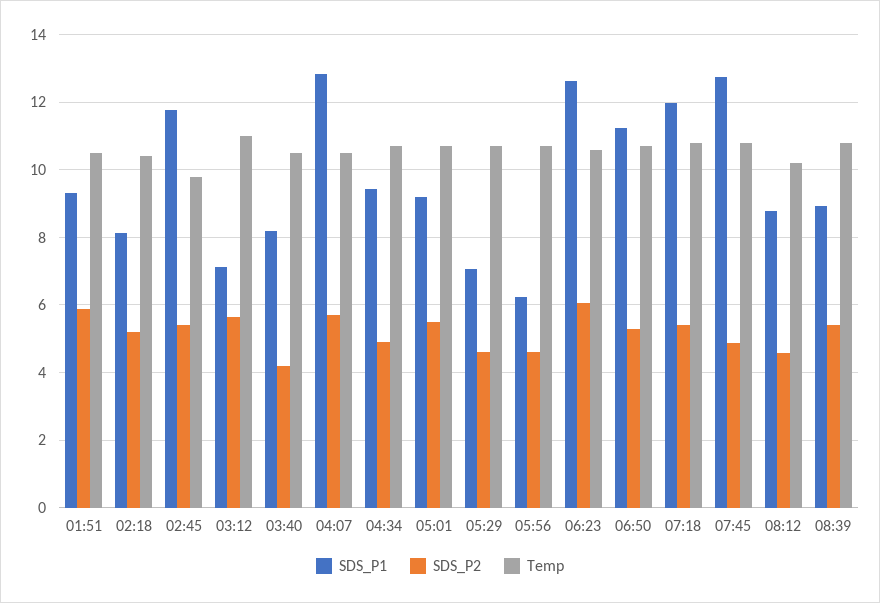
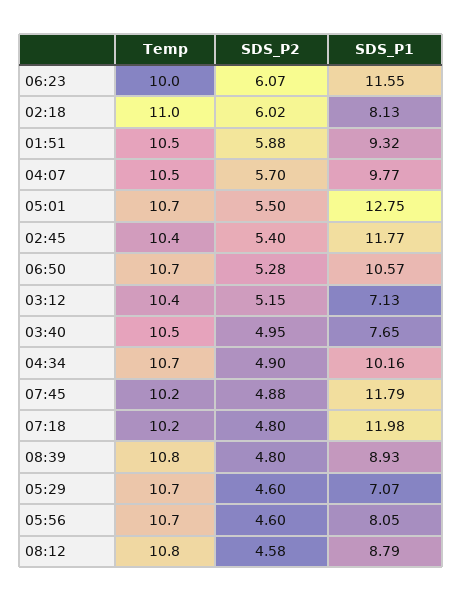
  {
    "SDS_P1": {
      "01:51": 9.32,
      "02:18": 8.13,
      "02:45": 11.77,
      "03:12": 7.13,
-     "03:40": 8.2,
+     "03:40": 7.65,
-     "04:07": 12.8,
+     "04:07": 9.77,
-     "04:34": 9.4,
+     "04:34": 10.16,
-     "05:01": 9.2,
+     "05:01": 12.75,
      "05:29": 7.07,
-     "05:56": 6.2,
+     "05:56": 8.05,
-     "06:23": 12.6,
+     "06:23": 11.55,
-     "06:50": 11.2,
+     "06:50": 10.57,
      "07:18": 11.98,
-     "07:45": 12.8,
+     "07:45": 11.79,
      "08:12": 8.79,
      "08:39": 8.93
    },
    "SDS_P2": {
      "01:51": 5.88,
-     "02:18": 5.2,
+     "02:18": 6.02,
      "02:45": 5.4,
-     "03:12": 5.6,
+     "03:12": 5.15,
-     "03:40": 4.2,
+     "03:40": 4.95,
      "04:07": 5.7,
      "04:34": 4.9,
      "05:01": 5.5,
      "05:29": 4.6,
      "05:56": 4.6,
      "06:23": 6.07,
      "06:50": 5.28,
-     "07:18": 5.4,
+     "07:18": 4.8,
      "07:45": 4.88,
      "08:12": 4.58,
-     "08:39": 5.4
+     "08:39": 4.8
    },
    "Temp": {
      "01:51": 10.5,
-     "02:18": 10.4,
+     "02:18": 11,
-     "02:45": 9.8,
+     "02:45": 10.4,
-     "03:12": 11,
+     "03:12": 10.4,
      "03:40": 10.5,
      "04:07": 10.5,
      "04:34": 10.7,
      "05:01": 10.7,
      "05:29": 10.7,
      "05:56": 10.7,
-     "06:23": 10.6,
+     "06:23": 10,
      "06:50": 10.7,
-     "07:18": 10.8,
+     "07:18": 10.2,
-     "07:45": 10.8,
+     "07:45": 10.2,
-     "08:12": 10.2,
+     "08:12": 10.8,
      "08:39": 10.8
    }
  }

